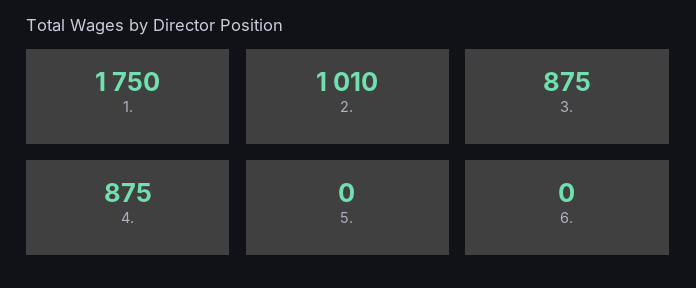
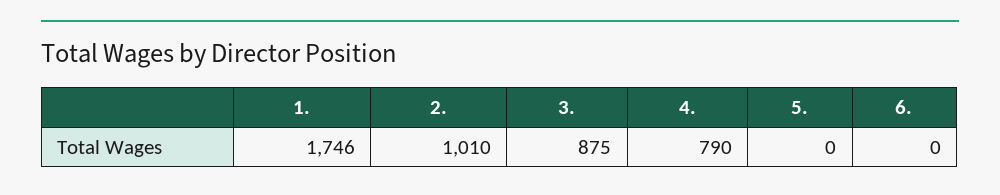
  {
-   "1.": 1750,
+   "1.": 1746,
    "2.": 1010,
    "3.": 875,
-   "4.": 875,
+   "4.": 790,
    "5.": 0,
    "6.": 0
  }

